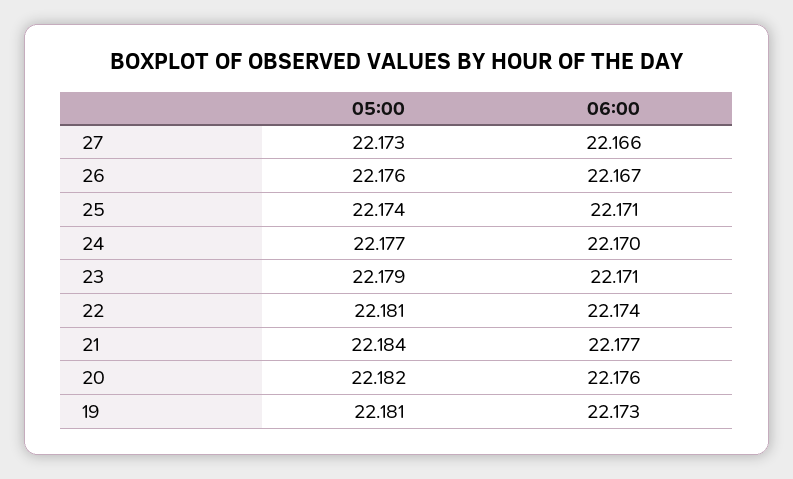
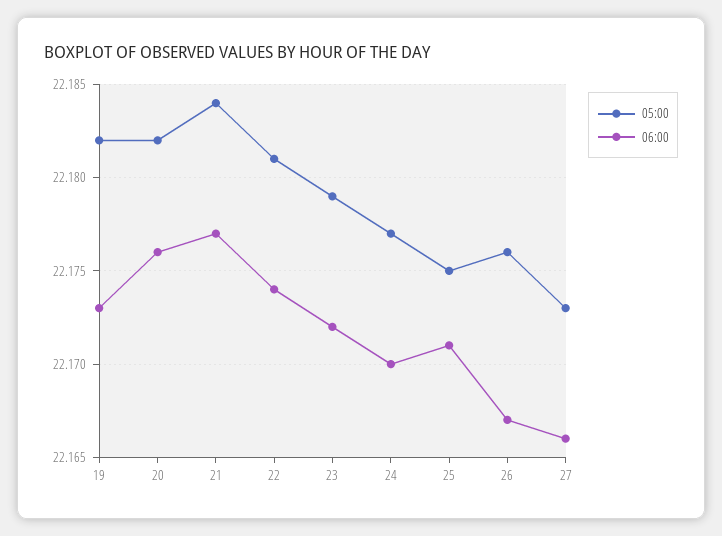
  {
    "05:00": {
      "27": 22.173,
      "26": 22.176,
-     "25": 22.174,
+     "25": 22.175,
      "24": 22.177,
      "23": 22.179,
      "22": 22.181,
      "21": 22.184,
      "20": 22.182,
-     "19": 22.181
+     "19": 22.182
    },
    "06:00": {
      "27": 22.166,
      "26": 22.167,
      "25": 22.171,
      "24": 22.17,
-     "23": 22.171,
+     "23": 22.172,
      "22": 22.174,
      "21": 22.177,
      "20": 22.176,
      "19": 22.173
    }
  }

